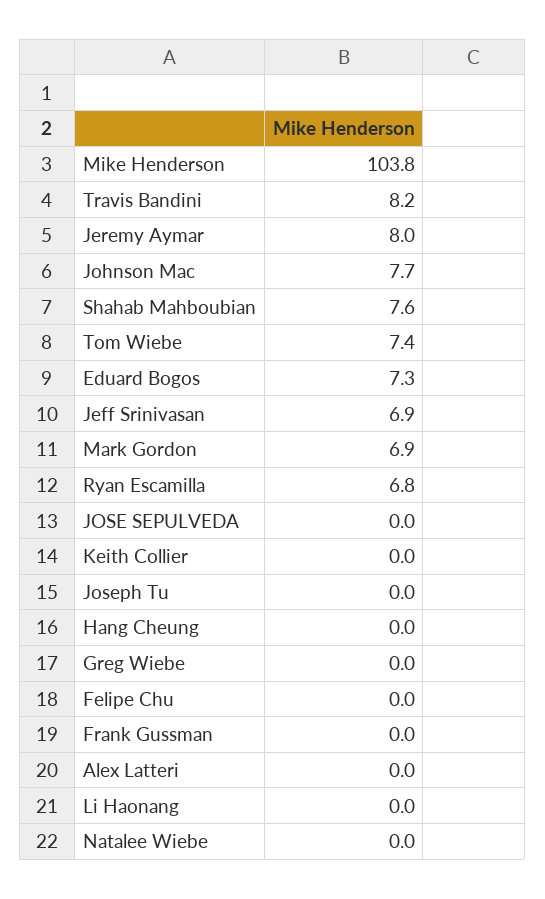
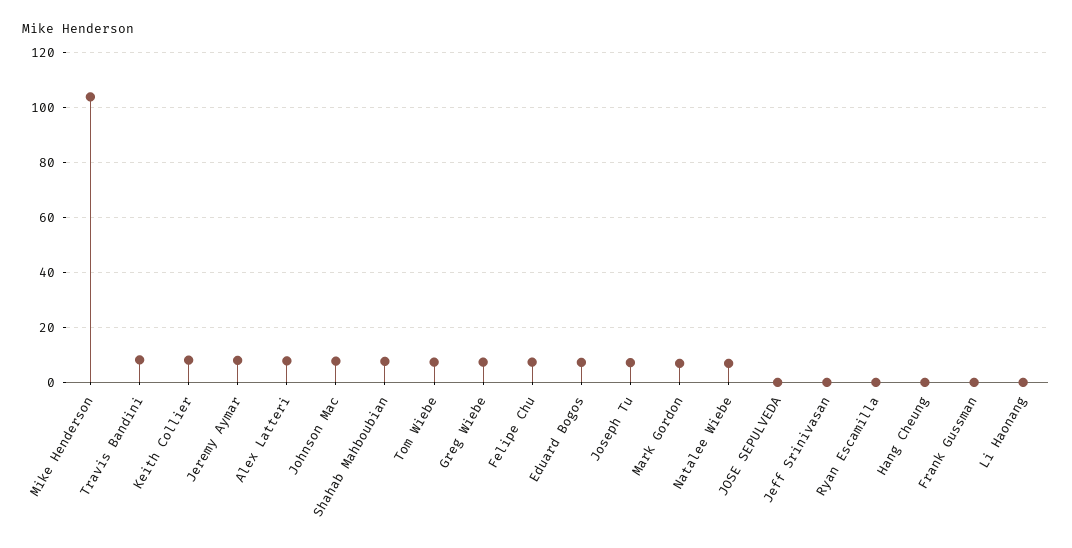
  {
    "Mike Henderson": 103.8,
    "Travis Bandini": 8.2,
    "Jeremy Aymar": 8,
    "Johnson Mac": 7.7,
    "Shahab Mahboubian": 7.6,
    "Tom Wiebe": 7.4,
    "Eduard Bogos": 7.3,
-   "Jeff Srinivasan": 6.9,
+   "Jeff Srinivasan": 0,
    "Mark Gordon": 6.9,
-   "Ryan Escamilla": 6.8,
+   "Ryan Escamilla": 0,
    "JOSE SEPULVEDA": 0,
-   "Keith Collier": 0,
+   "Keith Collier": 7.5,
-   "Joseph Tu": 0,
+   "Joseph Tu": 7.5,
    "Hang Cheung": 0,
-   "Greg Wiebe": 0,
+   "Greg Wiebe": 7.5,
-   "Felipe Chu": 0,
+   "Felipe Chu": 7.5,
    "Frank Gussman": 0,
-   "Alex Latteri": 0,
+   "Alex Latteri": 7.5,
    "Li Haonang": 0,
-   "Natalee Wiebe": 0
+   "Natalee Wiebe": 7.5
  }

